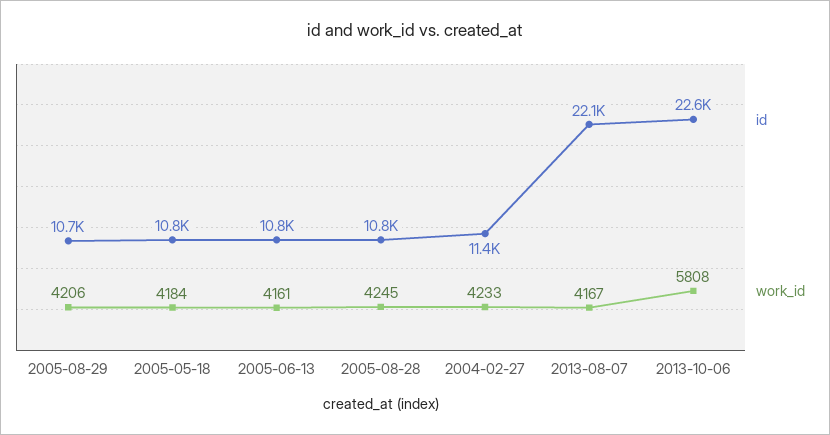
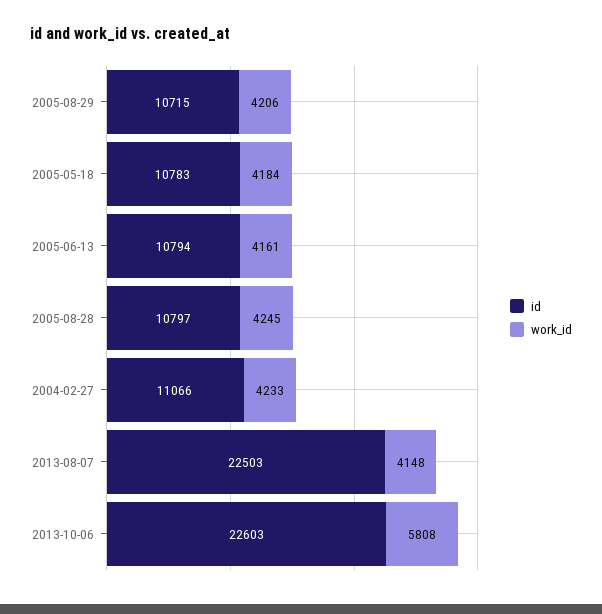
  {
    "id": {
      "2005-08-29": 10715,
      "2005-05-18": 10783,
      "2005-06-13": 10794,
      "2005-08-28": 10797,
-     "2004-02-27": 11400,
+     "2004-02-27": 11066,
-     "2013-08-07": 22100,
+     "2013-08-07": 22503,
      "2013-10-06": 22603
    },
    "work_id": {
      "2005-08-29": 4206,
      "2005-05-18": 4184,
      "2005-06-13": 4161,
      "2005-08-28": 4245,
      "2004-02-27": 4233,
-     "2013-08-07": 4167,
+     "2013-08-07": 4148,
      "2013-10-06": 5808
    }
  }

